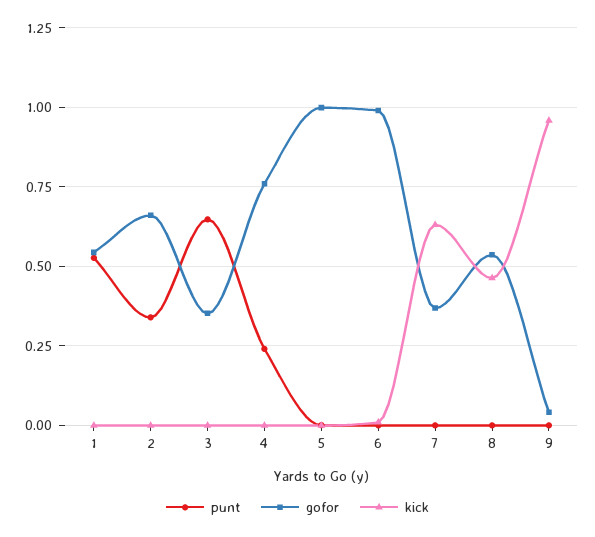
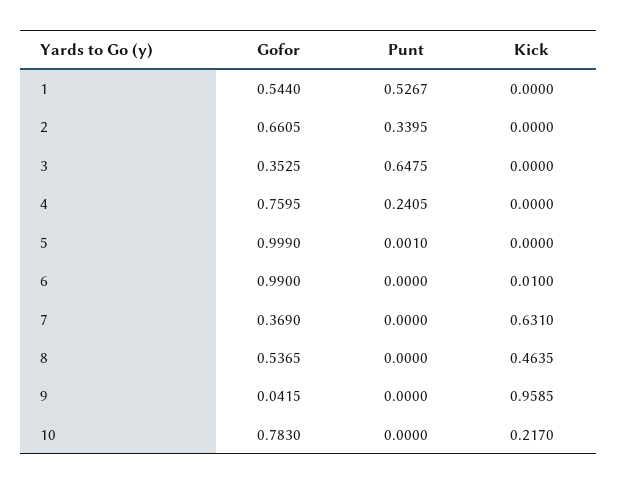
  {
    "punt": {
      "1": 0.5267,
      "2": 0.3395,
      "3": 0.6475,
      "4": 0.2405,
      "5": 0.001,
      "6": 0,
      "7": 0,
      "8": 0,
-     "9": 0
+     "9": 0,
+     "10": 0
    },
    "gofor": {
      "1": 0.544,
      "2": 0.6605,
      "3": 0.3525,
      "4": 0.7595,
      "5": 0.999,
      "6": 0.99,
      "7": 0.369,
      "8": 0.5365,
-     "9": 0.0415
+     "9": 0.0415,
+     "10": 0.783
    },
    "kick": {
      "1": 0,
      "2": 0,
      "3": 0,
      "4": 0,
      "5": 0,
      "6": 0.01,
      "7": 0.631,
      "8": 0.4635,
-     "9": 0.9585
+     "9": 0.9585,
+     "10": 0.217
    }
  }

